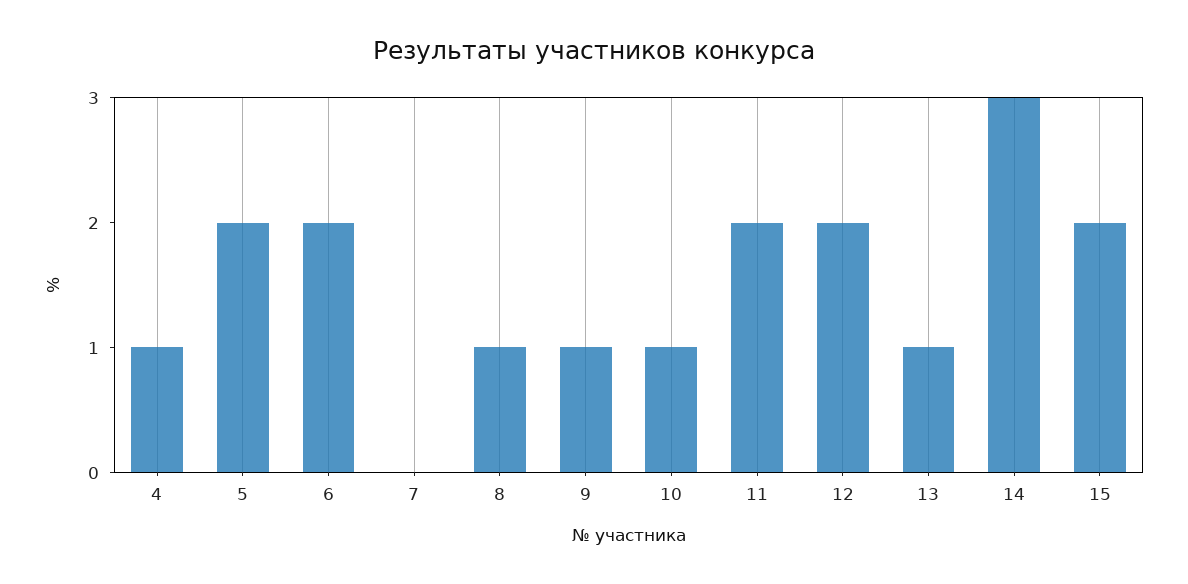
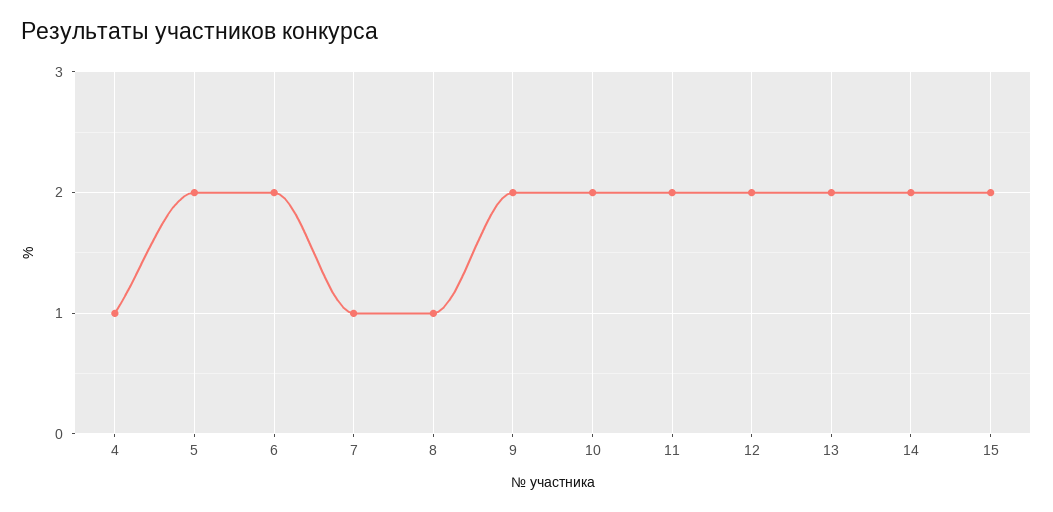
  {
    "4": 1,
    "5": 2,
    "6": 2,
-   "7": 0,
+   "7": 1,
    "8": 1,
-   "9": 1,
+   "9": 2,
-   "10": 1,
+   "10": 2,
    "11": 2,
    "12": 2,
-   "13": 1,
+   "13": 2,
-   "14": 3,
+   "14": 2,
    "15": 2
  }

